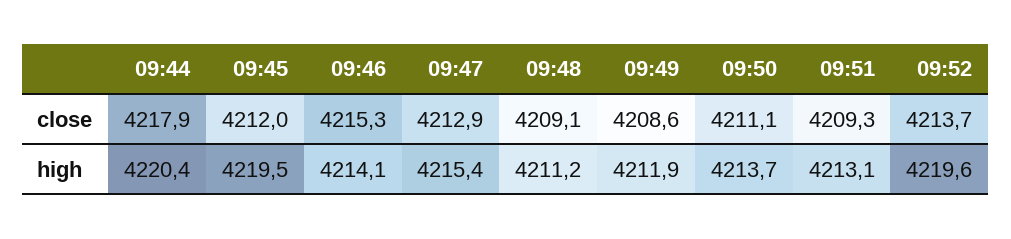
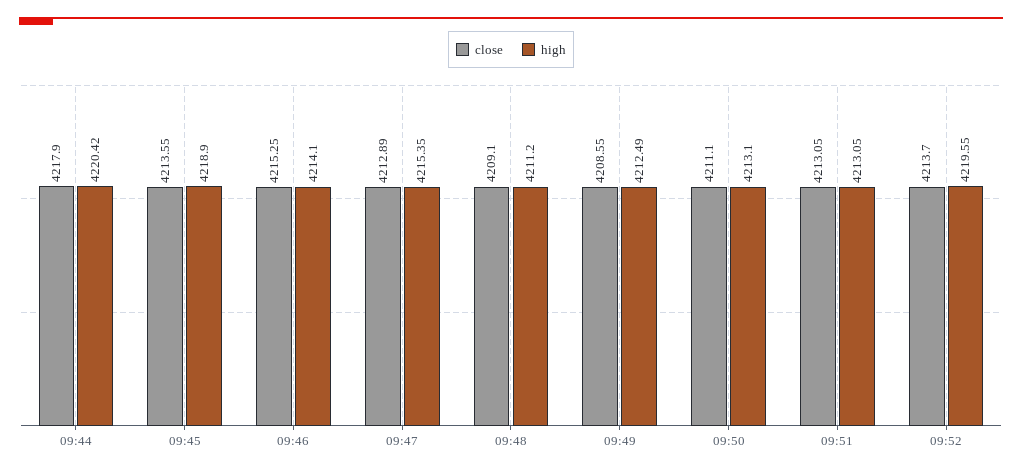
  {
    "close": {
      "09:44": 4217.9,
-     "09:45": 4212,
+     "09:45": 4213.55,
      "09:46": 4215.25,
      "09:47": 4212.89,
      "09:48": 4209.1,
      "09:49": 4208.55,
      "09:50": 4211.1,
-     "09:51": 4209.3,
+     "09:51": 4213.05,
      "09:52": 4213.7
    },
    "high": {
      "09:44": 4220.42,
-     "09:45": 4219.5,
+     "09:45": 4218.9,
      "09:46": 4214.1,
      "09:47": 4215.35,
      "09:48": 4211.2,
-     "09:49": 4211.9,
+     "09:49": 4212.49,
-     "09:50": 4213.7,
+     "09:50": 4213.1,
      "09:51": 4213.05,
      "09:52": 4219.55
    }
  }

